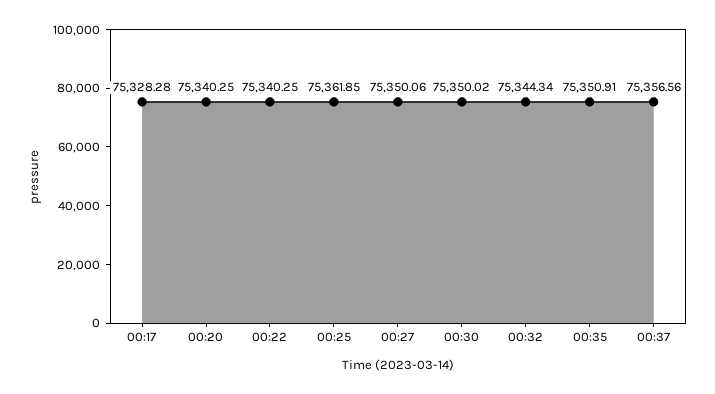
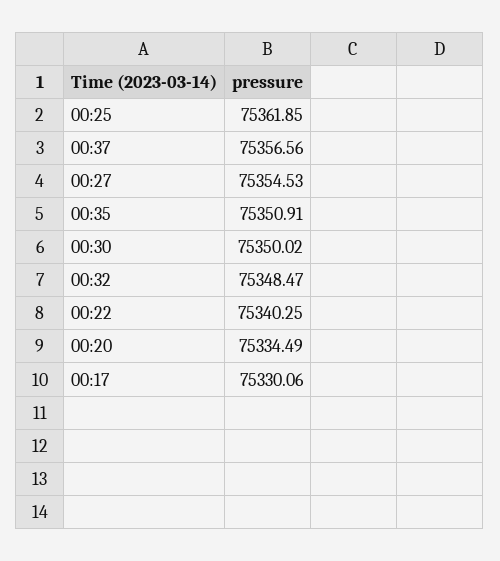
  {
-   "00:17": 75328.28,
+   "00:17": 75330.06,
-   "00:20": 75340.25,
+   "00:20": 75334.49,
    "00:22": 75340.25,
    "00:25": 75361.85,
-   "00:27": 75350.06,
+   "00:27": 75354.53,
    "00:30": 75350.02,
-   "00:32": 75344.34,
+   "00:32": 75348.47,
    "00:35": 75350.91,
    "00:37": 75356.56
  }

